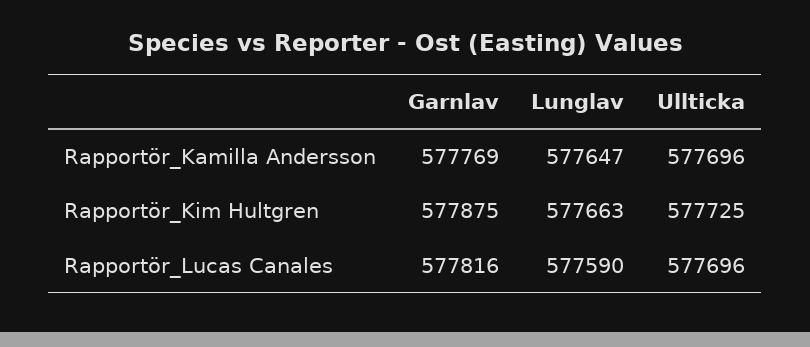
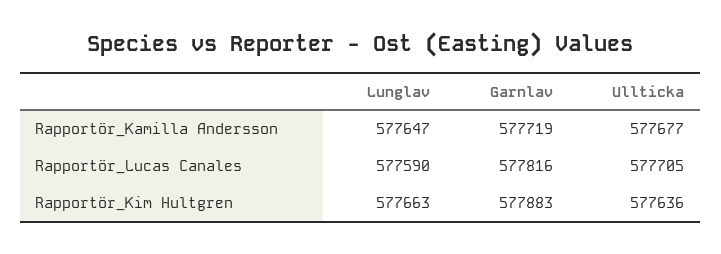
  {
    "Garnlav": {
-     "Rapportör_Kamilla Andersson": 577769,
+     "Rapportör_Kamilla Andersson": 577719,
-     "Rapportör_Kim Hultgren": 577875,
+     "Rapportör_Kim Hultgren": 577883,
      "Rapportör_Lucas Canales": 577816
    },
    "Lunglav": {
      "Rapportör_Kamilla Andersson": 577647,
      "Rapportör_Kim Hultgren": 577663,
      "Rapportör_Lucas Canales": 577590
    },
    "Ullticka": {
-     "Rapportör_Kamilla Andersson": 577696,
+     "Rapportör_Kamilla Andersson": 577677,
-     "Rapportör_Kim Hultgren": 577725,
+     "Rapportör_Kim Hultgren": 577636,
-     "Rapportör_Lucas Canales": 577696
+     "Rapportör_Lucas Canales": 577705
    }
  }

